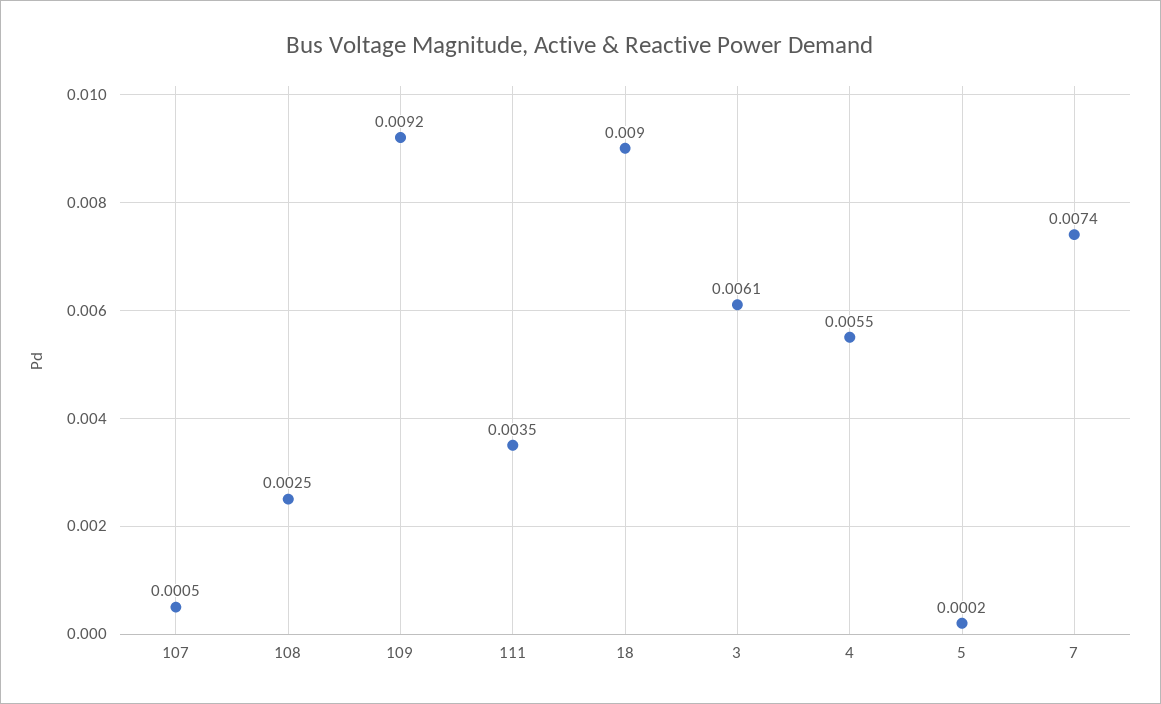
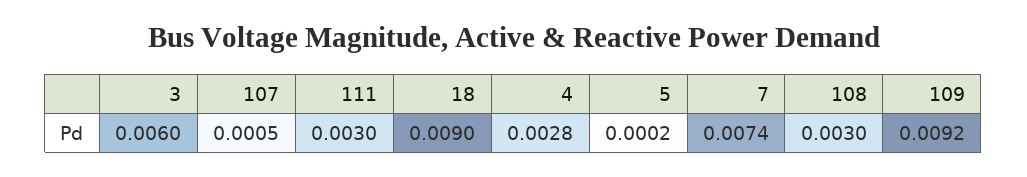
  {
    "107": 0.0005,
-   "108": 0.0025,
+   "108": 0.003,
    "109": 0.0092,
-   "111": 0.0035,
+   "111": 0.003,
    "18": 0.009,
-   "3": 0.0061,
+   "3": 0.006,
-   "4": 0.0055,
+   "4": 0.0028,
    "5": 0.0002,
    "7": 0.0074
  }

